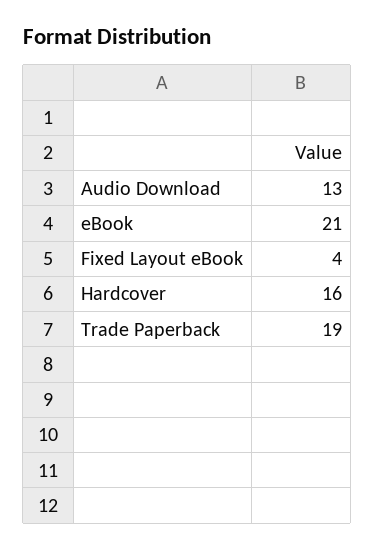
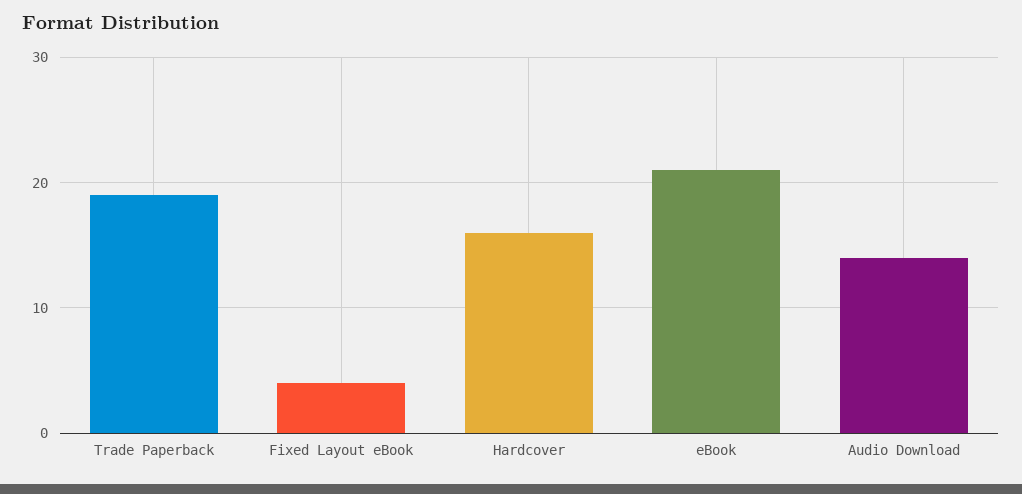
  {
-   "Audio Download": 13,
+   "Audio Download": 14,
    "eBook": 21,
    "Fixed Layout eBook": 4,
    "Hardcover": 16,
    "Trade Paperback": 19
  }

